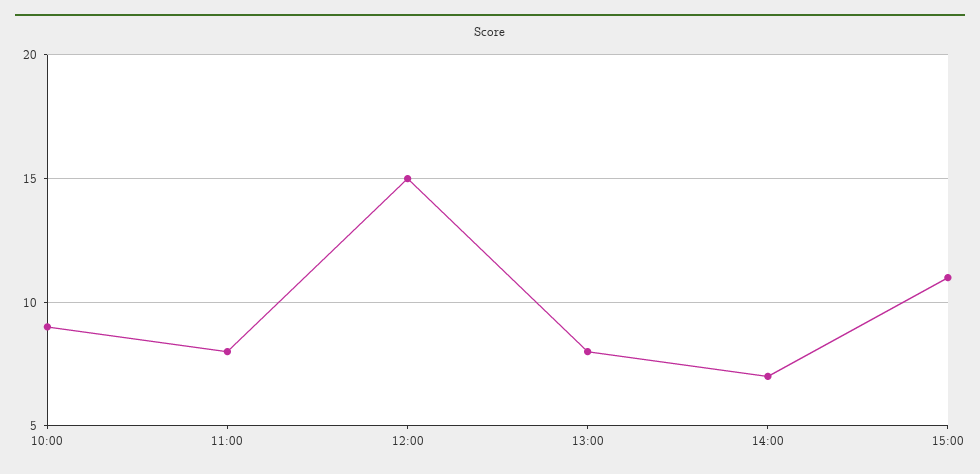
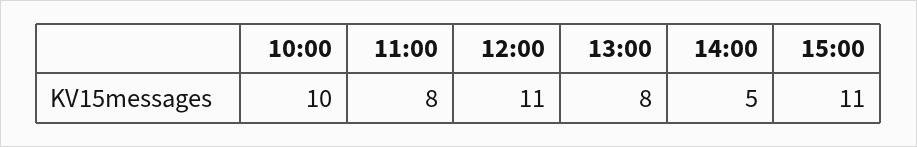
  {
-   "10:00": 9,
+   "10:00": 10,
    "11:00": 8,
-   "12:00": 15,
+   "12:00": 11,
    "13:00": 8,
-   "14:00": 7,
+   "14:00": 5,
    "15:00": 11
  }

